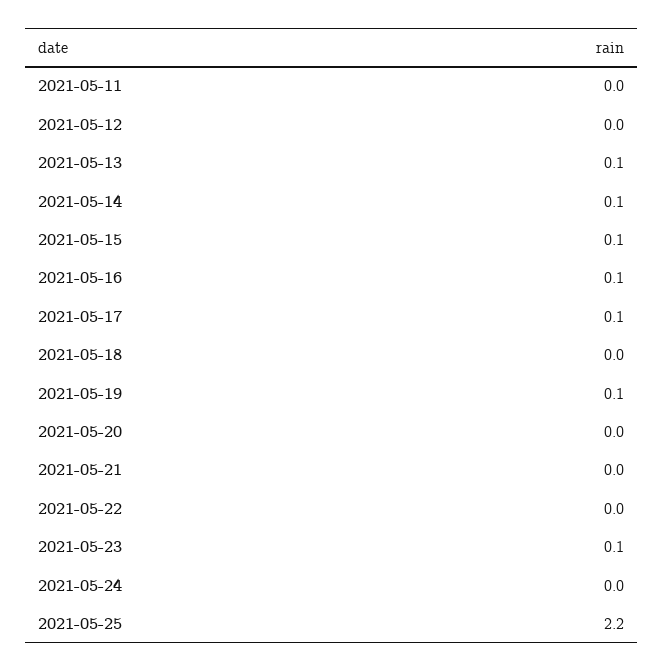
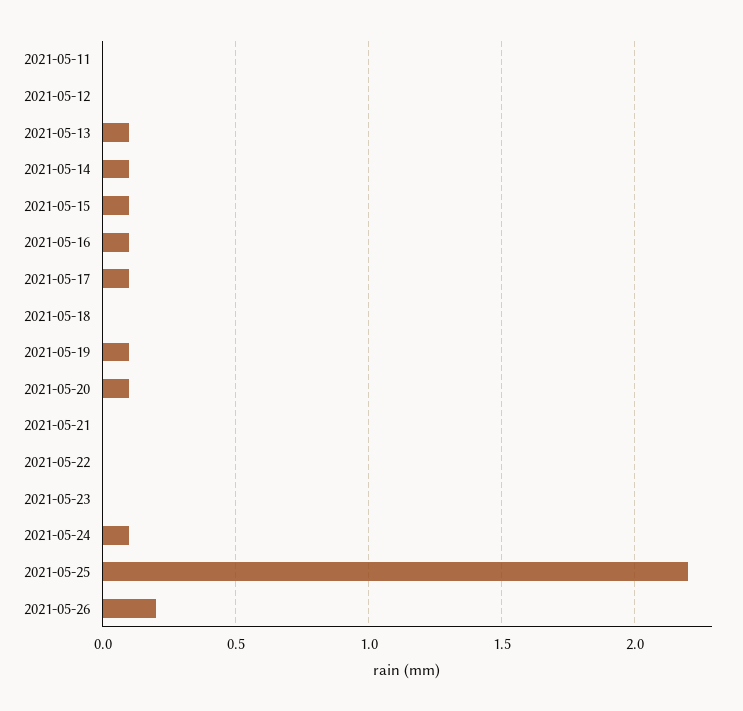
  {
    "2021-05-11": 0,
    "2021-05-12": 0,
    "2021-05-13": 0.1,
    "2021-05-14": 0.1,
    "2021-05-15": 0.1,
    "2021-05-16": 0.1,
    "2021-05-17": 0.1,
    "2021-05-18": 0,
    "2021-05-19": 0.1,
-   "2021-05-20": 0,
+   "2021-05-20": 0.1,
    "2021-05-21": 0,
    "2021-05-22": 0,
-   "2021-05-23": 0.1,
+   "2021-05-23": 0,
-   "2021-05-24": 0,
+   "2021-05-24": 0.1,
-   "2021-05-25": 2.2
+   "2021-05-25": 2.2,
+   "2021-05-26": 0.2
  }

